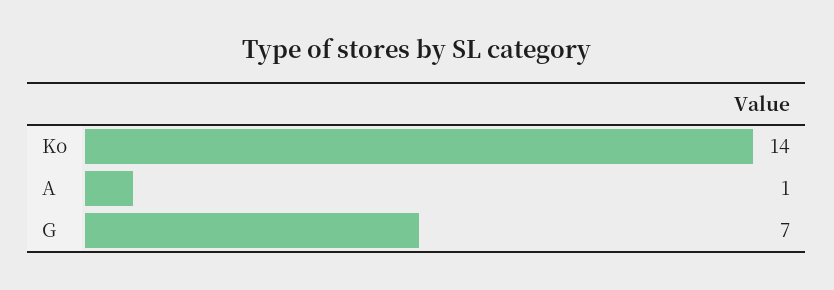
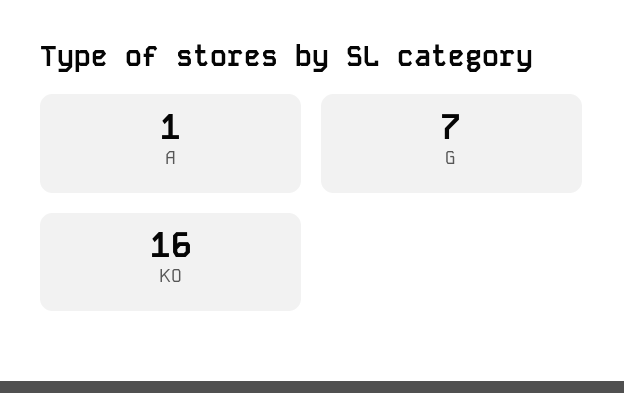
  {
-   "Ko": 14,
+   "Ko": 16,
    "A": 1,
    "G": 7
  }

